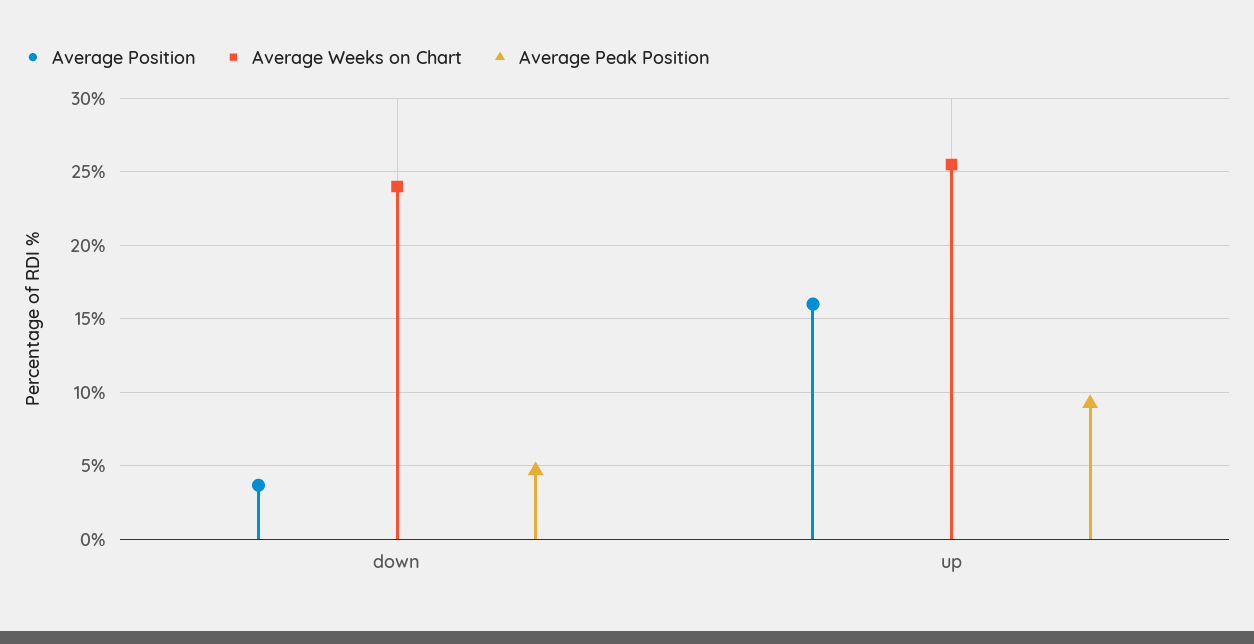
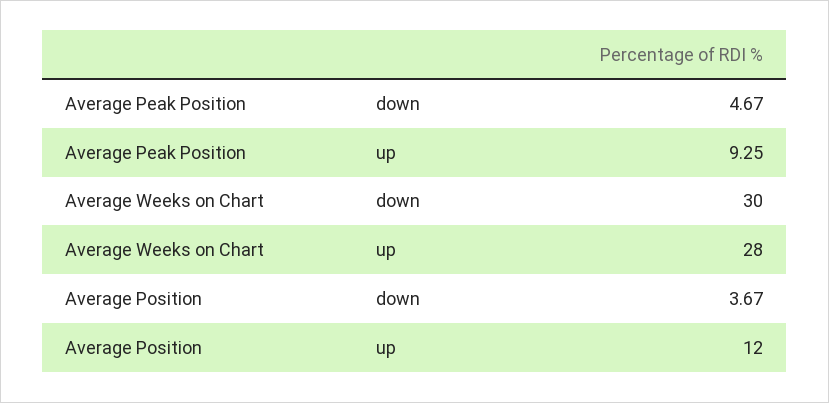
  {
    "Average Position": {
      "down": 3.67,
-     "up": 16
+     "up": 12
    },
    "Average Weeks on Chart": {
-     "down": 24,
+     "down": 30,
-     "up": 25.5
+     "up": 28
    },
    "Average Peak Position": {
      "down": 4.67,
      "up": 9.25
    }
  }

